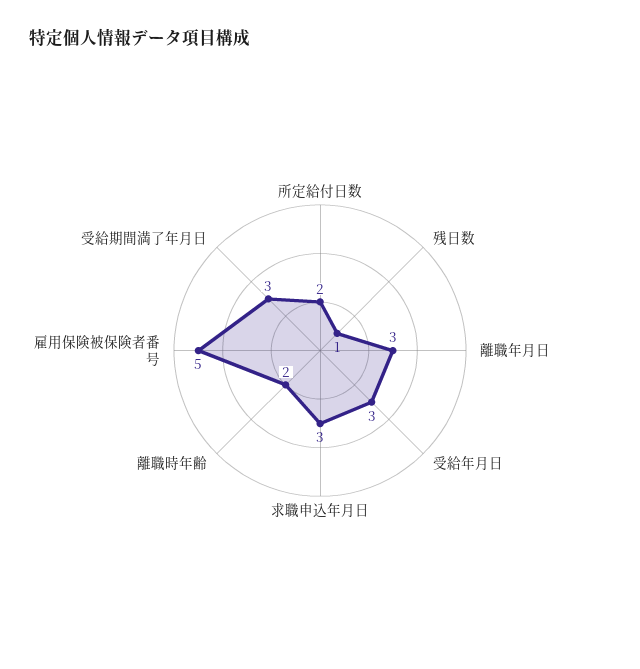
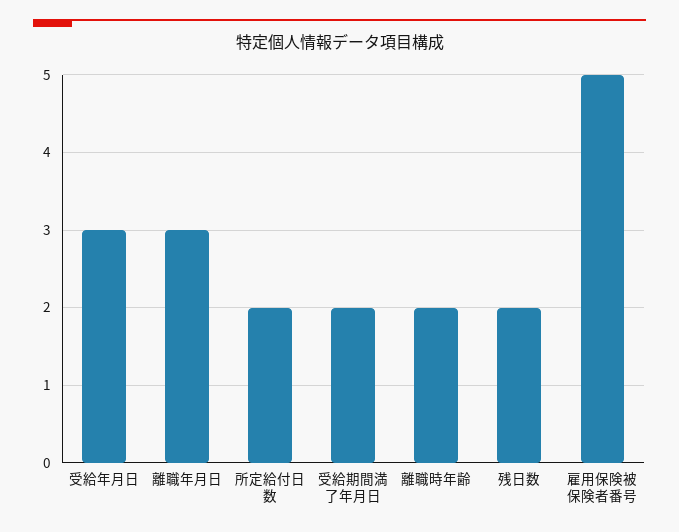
  {
    "所定給付日数": 2,
-   "残日数": 1,
+   "残日数": 2,
    "離職年月日": 3,
    "受給年月日": 3,
-   "求職申込年月日": 3,
    "離職時年齢": 2,
    "雇用保険被保険者番号": 5,
-   "受給期間満了年月日": 3
+   "受給期間満了年月日": 2
  }

